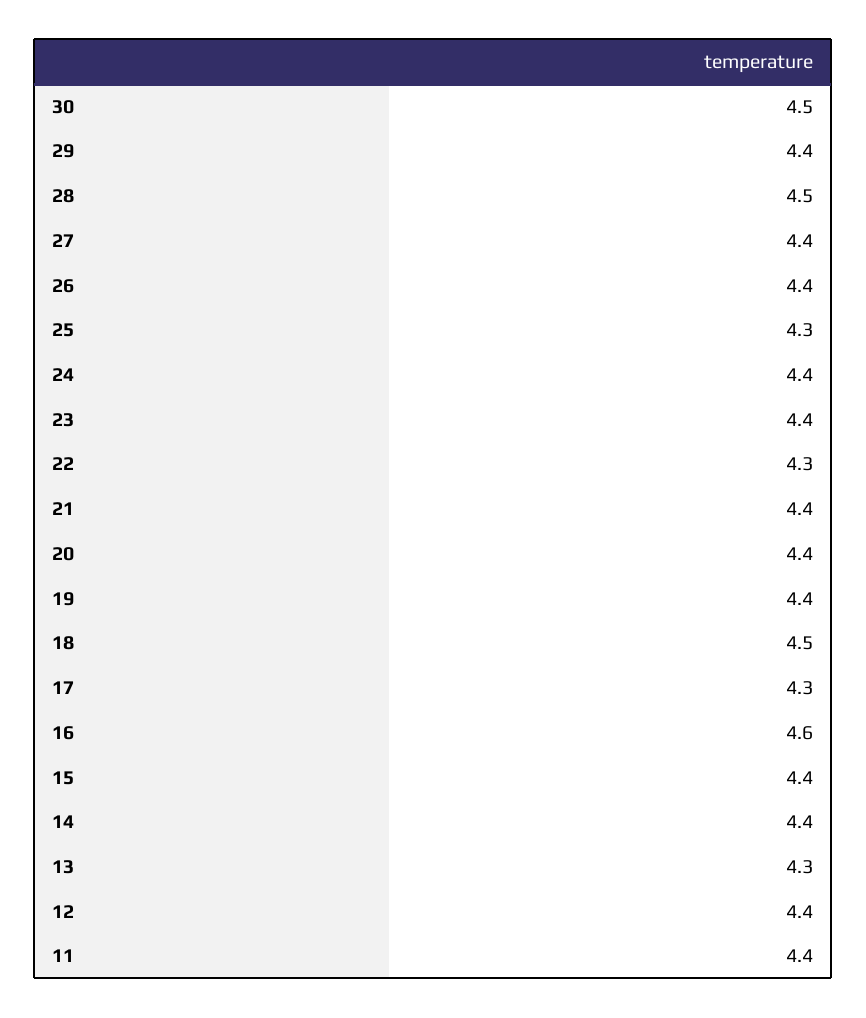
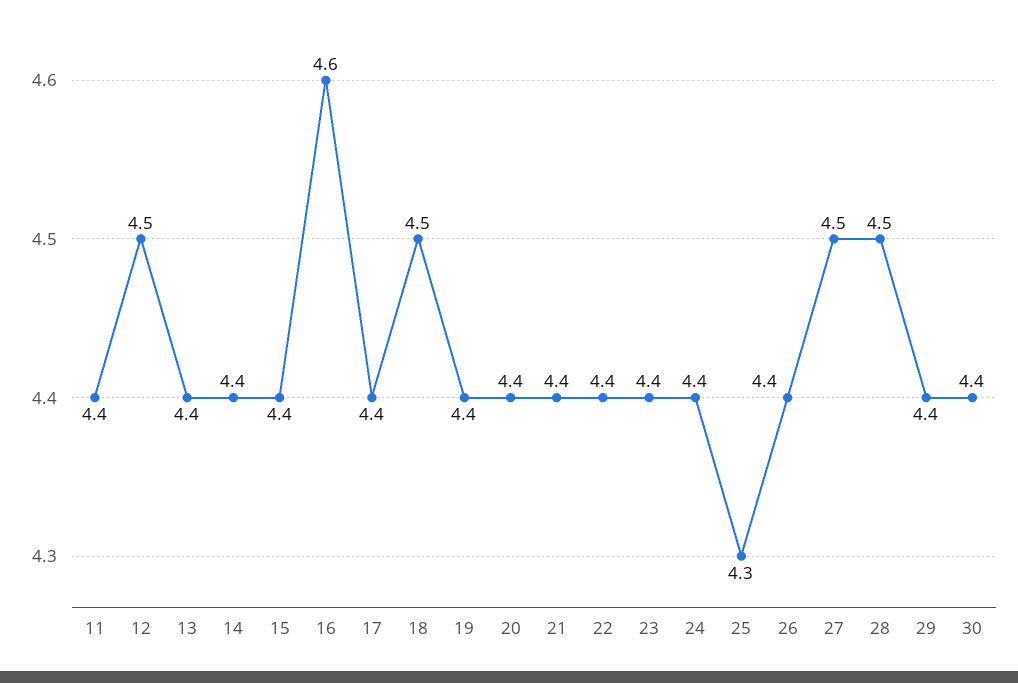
  {
-   "30": 4.5,
+   "30": 4.4,
    "29": 4.4,
    "28": 4.5,
-   "27": 4.4,
+   "27": 4.5,
    "26": 4.4,
    "25": 4.3,
    "24": 4.4,
    "23": 4.4,
-   "22": 4.3,
+   "22": 4.4,
    "21": 4.4,
    "20": 4.4,
    "19": 4.4,
    "18": 4.5,
-   "17": 4.3,
+   "17": 4.4,
    "16": 4.6,
    "15": 4.4,
    "14": 4.4,
-   "13": 4.3,
+   "13": 4.4,
-   "12": 4.4,
+   "12": 4.5,
    "11": 4.4
  }

